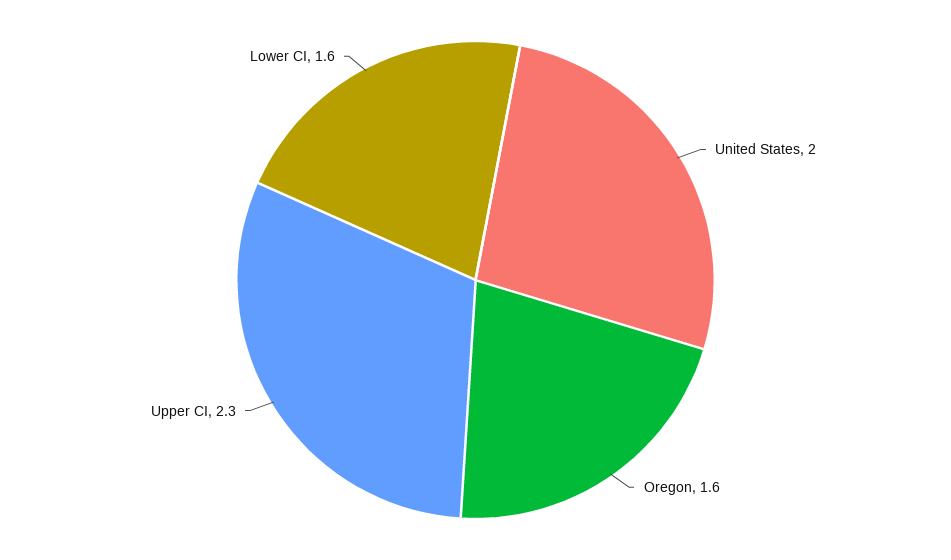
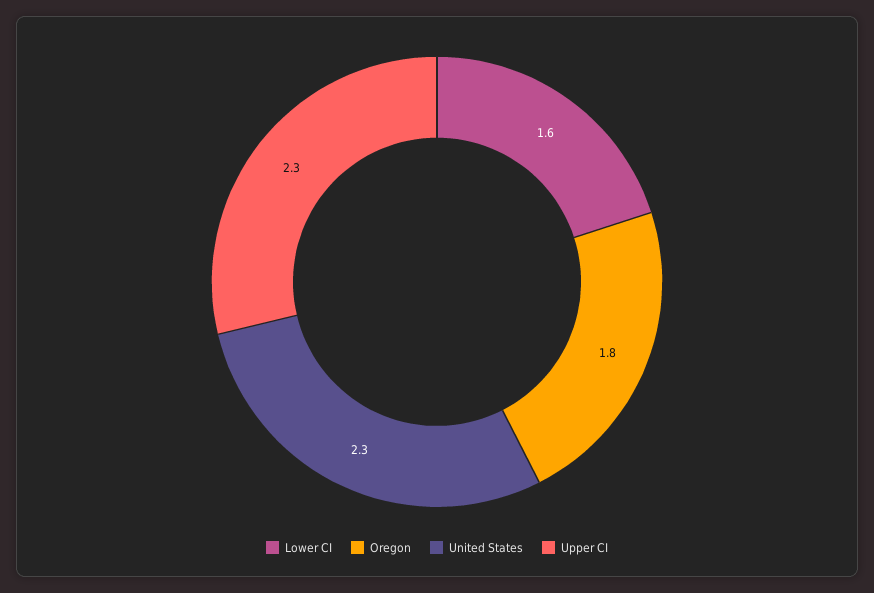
  {
-   "United States": 2,
+   "United States": 2.3,
-   "Oregon": 1.6,
+   "Oregon": 1.8,
    "Upper CI": 2.3,
    "Lower CI": 1.6
  }

